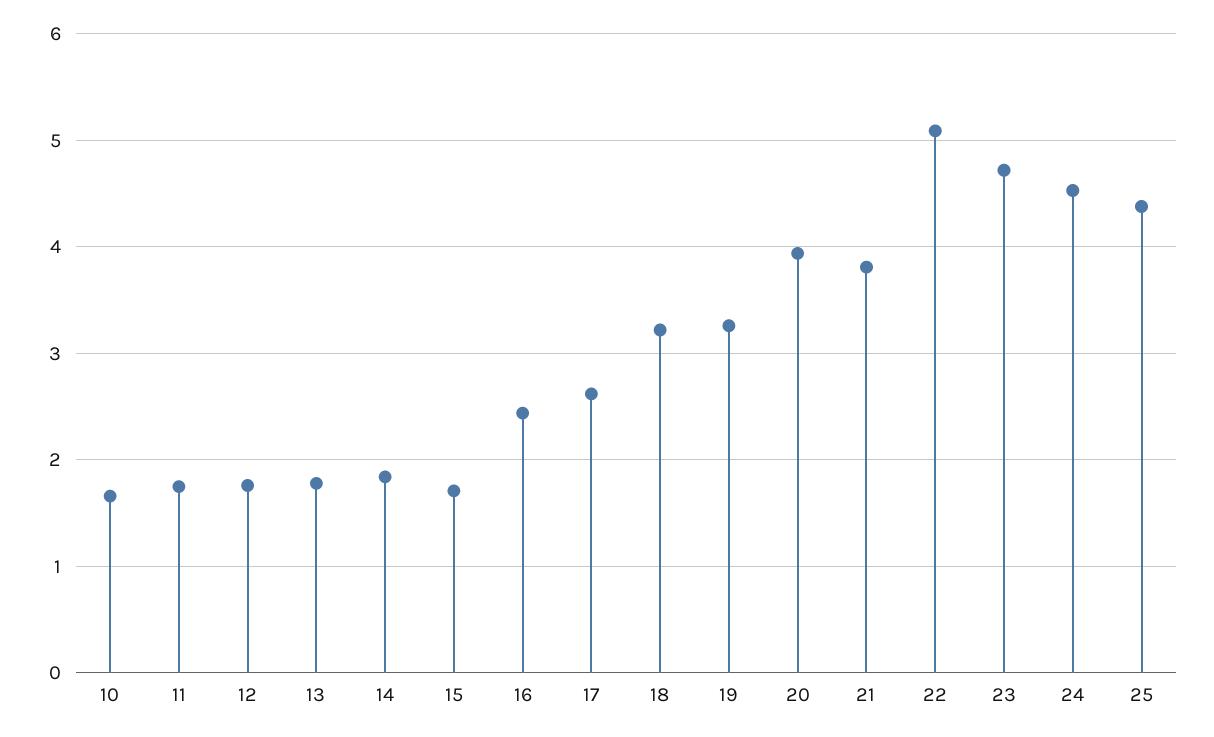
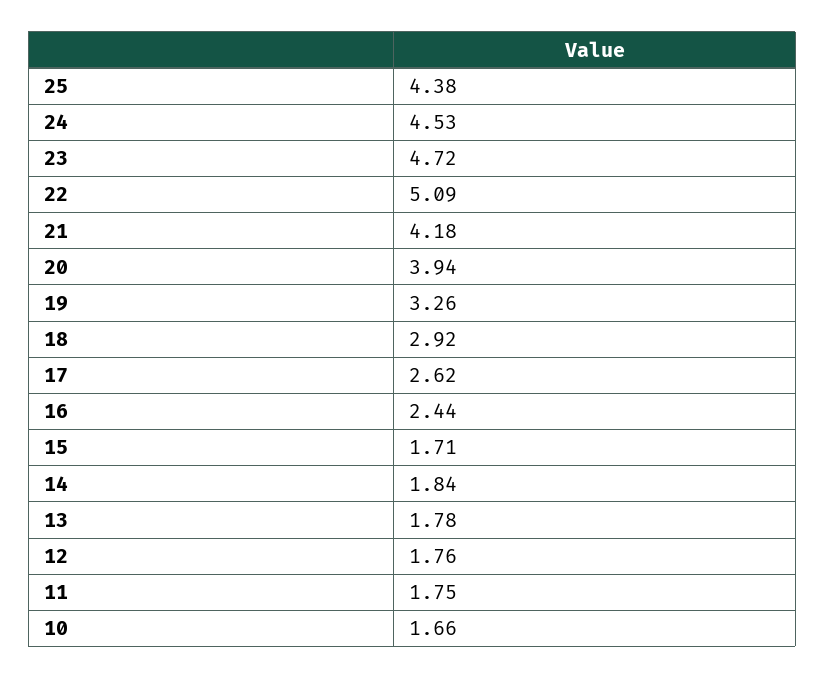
  {
    "10": 1.66,
    "11": 1.75,
    "12": 1.76,
    "13": 1.78,
    "14": 1.84,
    "15": 1.71,
    "16": 2.44,
    "17": 2.62,
-   "18": 3.2,
+   "18": 2.92,
    "19": 3.26,
    "20": 3.94,
-   "21": 3.8,
+   "21": 4.18,
    "22": 5.09,
    "23": 4.72,
    "24": 4.53,
    "25": 4.38
  }

